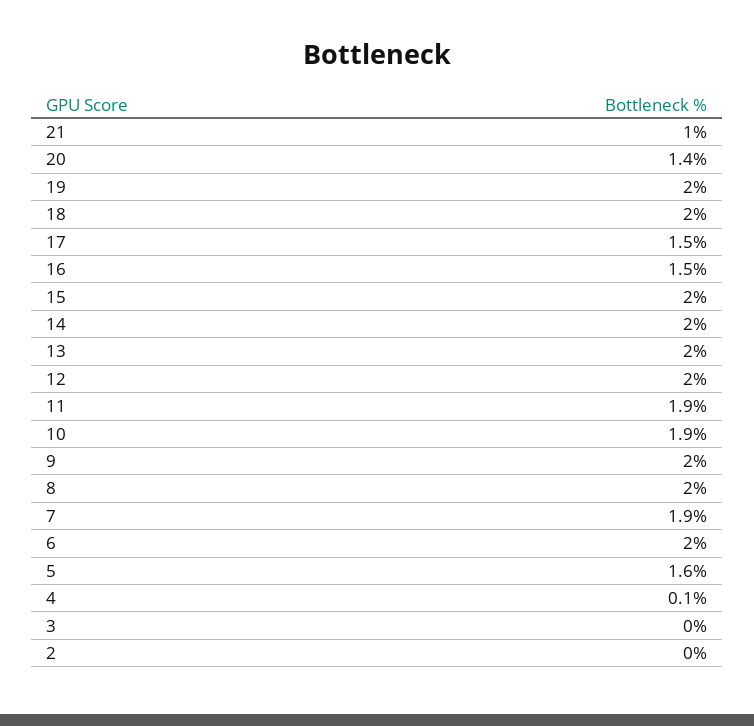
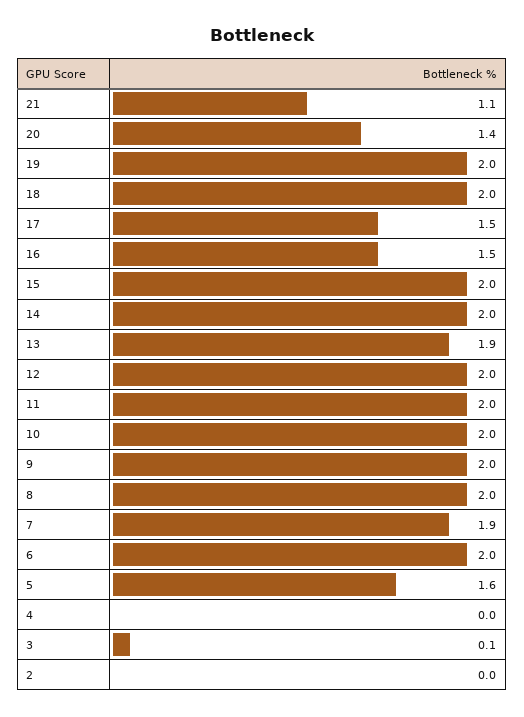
  {
-   "21": 1,
+   "21": 1.1,
    "20": 1.4,
    "19": 2,
    "18": 2,
    "17": 1.5,
    "16": 1.5,
    "15": 2,
    "14": 2,
-   "13": 2,
+   "13": 1.9,
    "12": 2,
-   "11": 1.9,
+   "11": 2,
-   "10": 1.9,
+   "10": 2,
    "9": 2,
    "8": 2,
    "7": 1.9,
    "6": 2,
    "5": 1.6,
-   "4": 0.1,
+   "4": 0,
-   "3": 0,
+   "3": 0.1,
    "2": 0
  }

